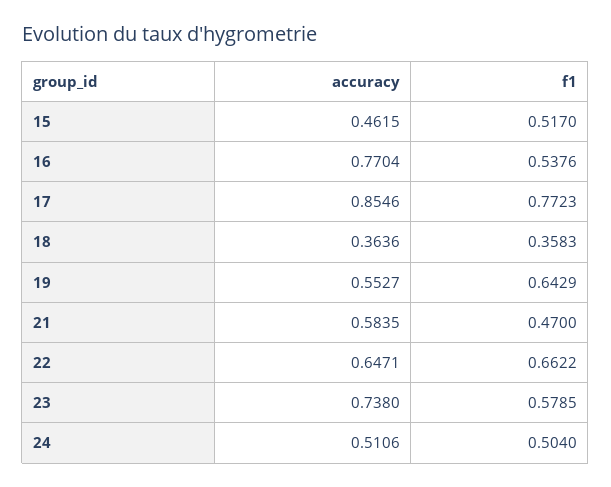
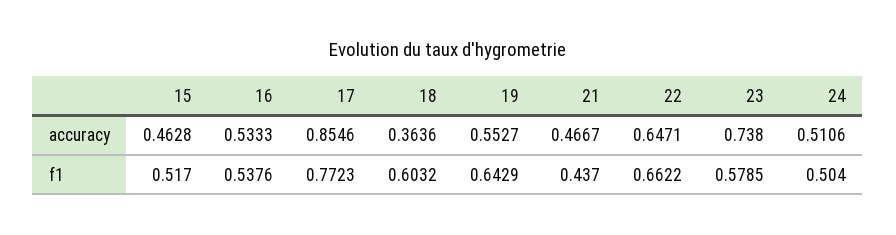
  {
    "accuracy": {
-     "15": 0.4615,
+     "15": 0.4628,
-     "16": 0.7704,
+     "16": 0.5333,
      "17": 0.8546,
      "18": 0.3636,
      "19": 0.5527,
-     "21": 0.5835,
+     "21": 0.4667,
      "22": 0.6471,
      "23": 0.738,
      "24": 0.5106
    },
    "f1": {
      "15": 0.517,
      "16": 0.5376,
      "17": 0.7723,
-     "18": 0.3583,
+     "18": 0.6032,
      "19": 0.6429,
-     "21": 0.47,
+     "21": 0.437,
      "22": 0.6622,
      "23": 0.5785,
      "24": 0.504
    }
  }

